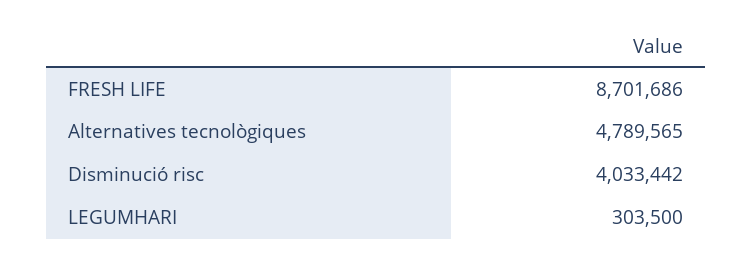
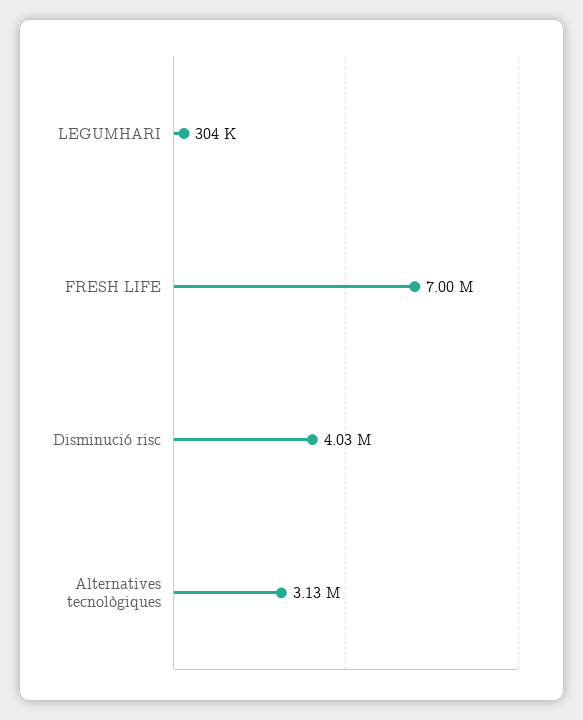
  {
-   "FRESH LIFE": 8701686,
+   "FRESH LIFE": 7000000,
-   "Alternatives tecnològiques": 4789565,
+   "Alternatives tecnològiques": 3130000,
    "Disminució risc": 4033442,
    "LEGUMHARI": 303500
  }

